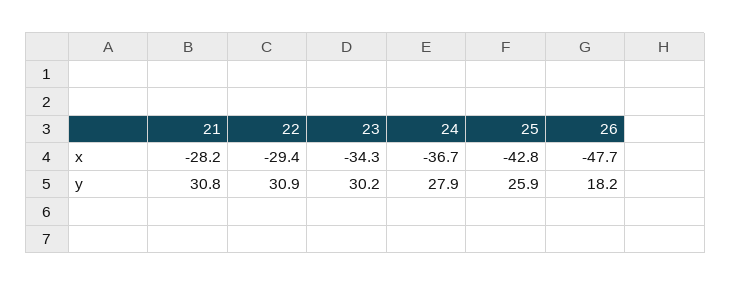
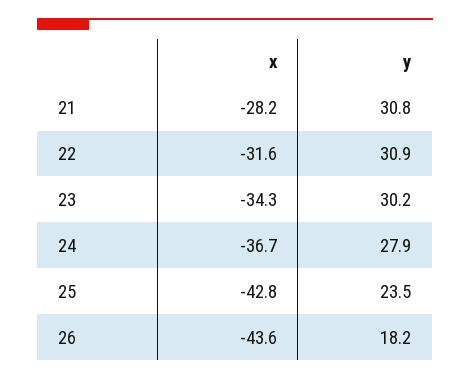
  {
    "21": {
      "x": -28.2,
      "y": 30.8
    },
    "22": {
-     "x": -29.4,
+     "x": -31.6,
      "y": 30.9
    },
    "23": {
      "x": -34.3,
      "y": 30.2
    },
    "24": {
      "x": -36.7,
      "y": 27.9
    },
    "25": {
      "x": -42.8,
-     "y": 25.9
+     "y": 23.5
    },
    "26": {
-     "x": -47.7,
+     "x": -43.6,
      "y": 18.2
    }
  }

